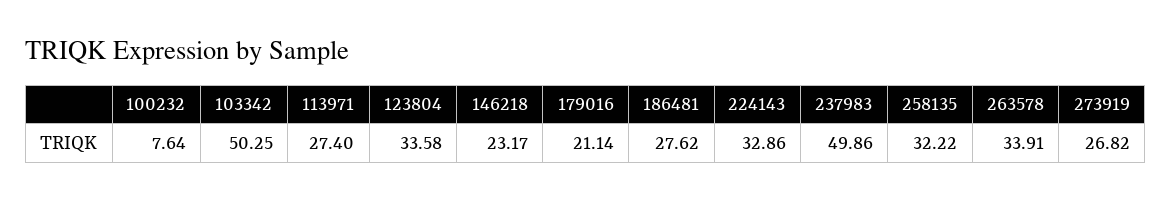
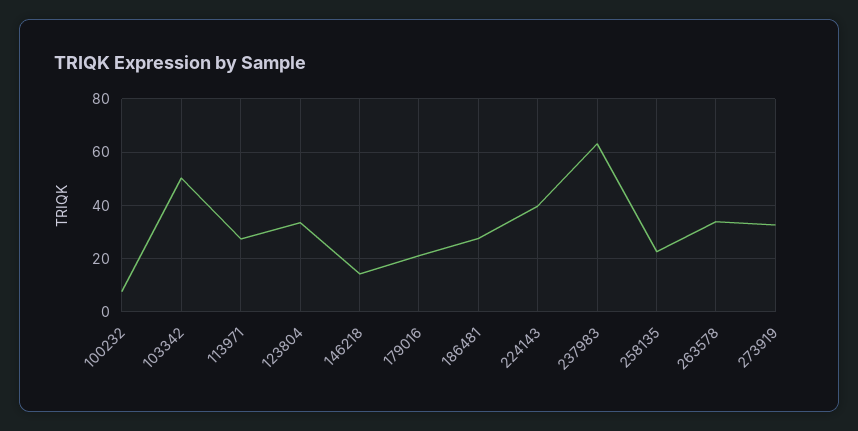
  {
    "100232": 7.64,
    "103342": 50.25,
    "113971": 27.4,
    "123804": 33.58,
-   "146218": 23.17,
+   "146218": 15,
    "179016": 21.14,
    "186481": 27.62,
-   "224143": 32.86,
+   "224143": 40,
-   "237983": 49.86,
+   "237983": 62.5,
-   "258135": 32.22,
+   "258135": 22.5,
    "263578": 33.91,
-   "273919": 26.82
+   "273919": 32.5
  }

